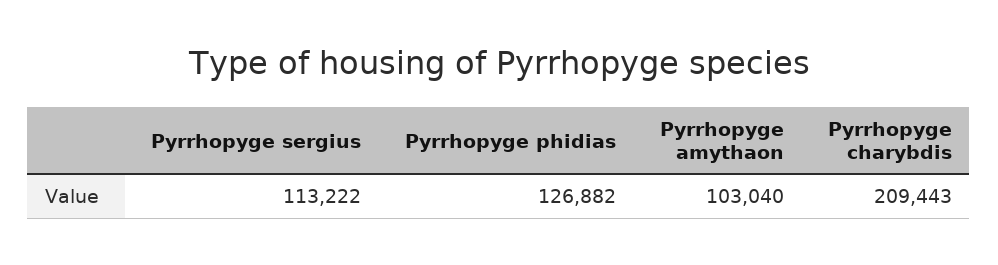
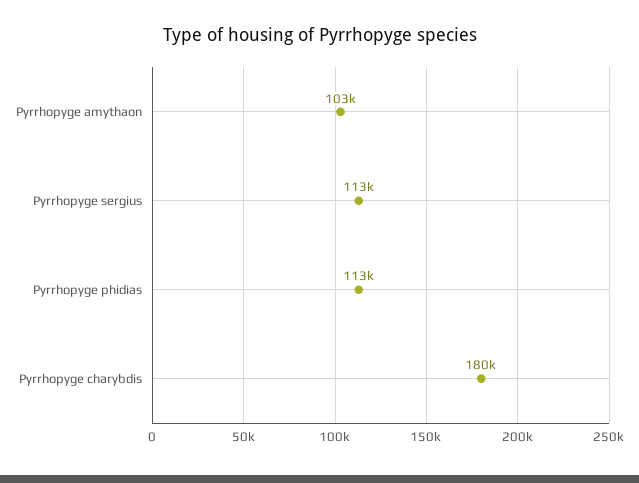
  {
    "Pyrrhopyge sergius": 113222,
-   "Pyrrhopyge phidias": 126882,
+   "Pyrrhopyge phidias": 113000,
    "Pyrrhopyge amythaon": 103040,
-   "Pyrrhopyge charybdis": 209443
+   "Pyrrhopyge charybdis": 180000
  }

